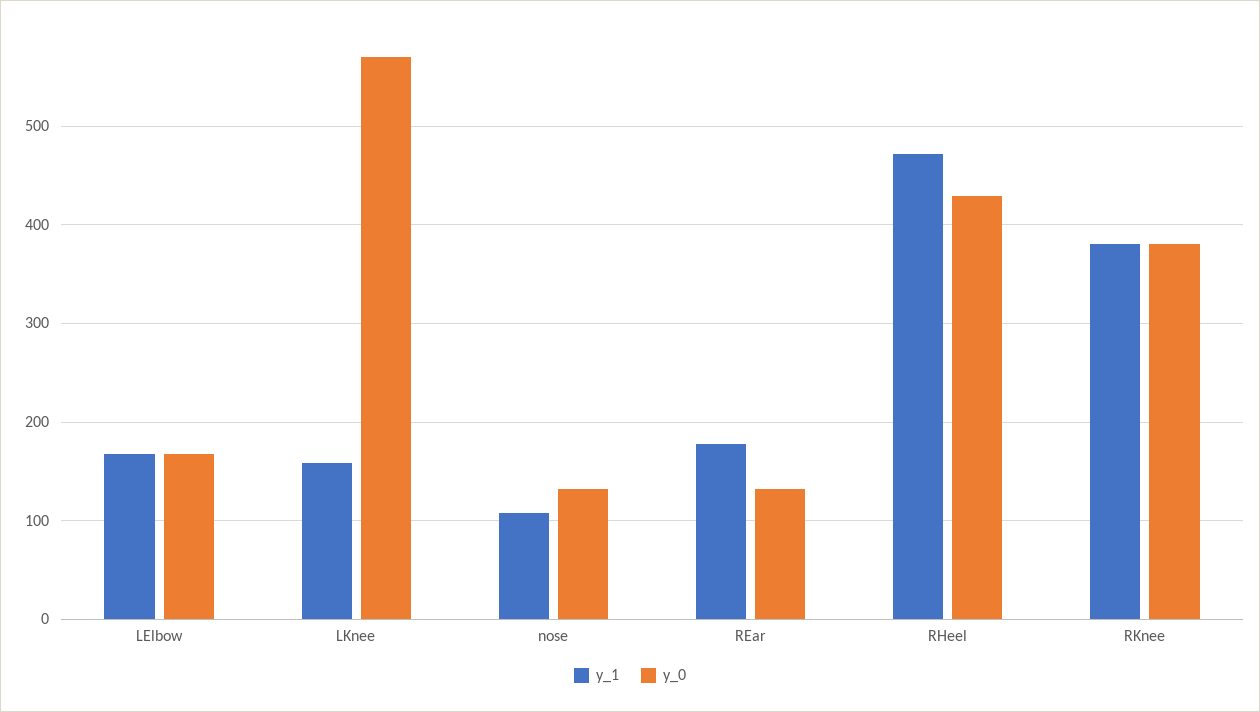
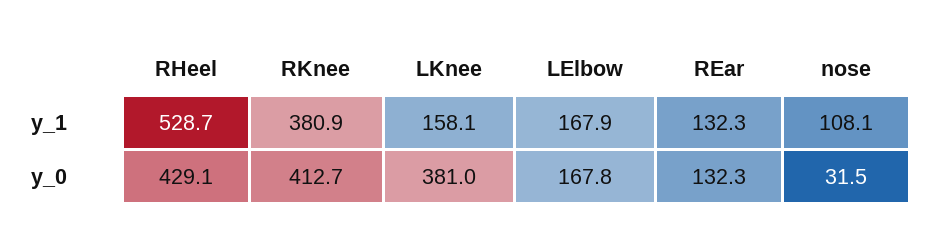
  {
    "y_1": {
      "LElbow": 167.9,
      "LKnee": 158.1,
      "nose": 108.1,
-     "REar": 180,
+     "REar": 132.3,
-     "RHeel": 470,
+     "RHeel": 528.7,
      "RKnee": 380.9
    },
    "y_0": {
      "LElbow": 167.8,
-     "LKnee": 570,
+     "LKnee": 381,
-     "nose": 130,
+     "nose": 31.5,
      "REar": 132.3,
      "RHeel": 429.1,
-     "RKnee": 380
+     "RKnee": 412.7
    }
  }

